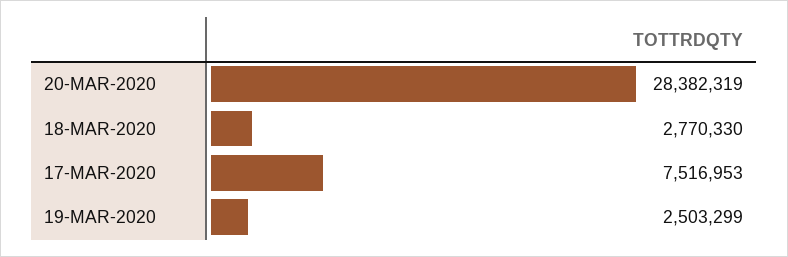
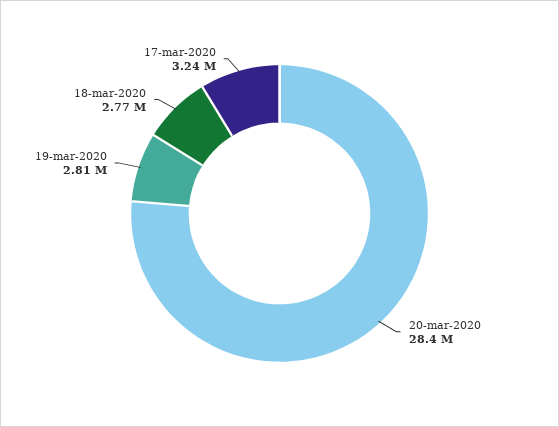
  {
    "20-MAR-2020": 28382319,
    "18-MAR-2020": 2770330,
-   "17-MAR-2020": 7516953,
+   "17-MAR-2020": 3240000,
-   "19-MAR-2020": 2503299
+   "19-MAR-2020": 2810000
  }

